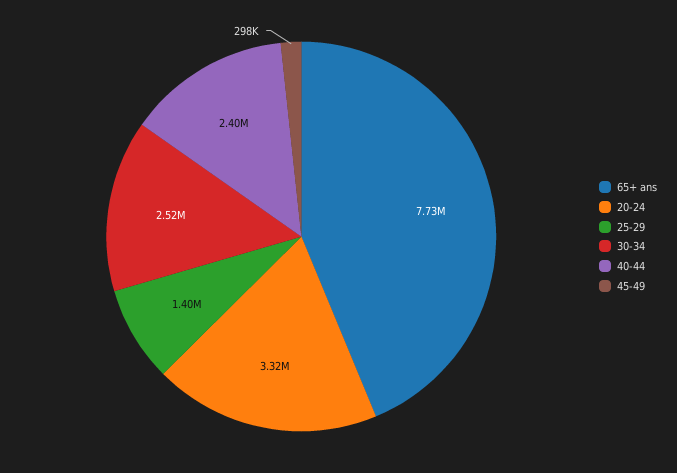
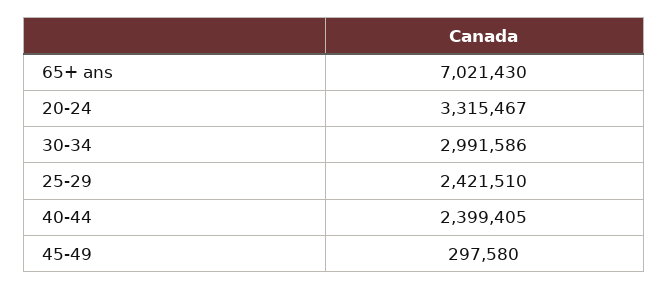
  {
-   "65+ ans": 7730000,
+   "65+ ans": 7021430,
    "20-24": 3315467,
-   "25-29": 1400000,
+   "25-29": 2421510,
-   "30-34": 2520000,
+   "30-34": 2991586,
    "40-44": 2399405,
    "45-49": 297580
  }

